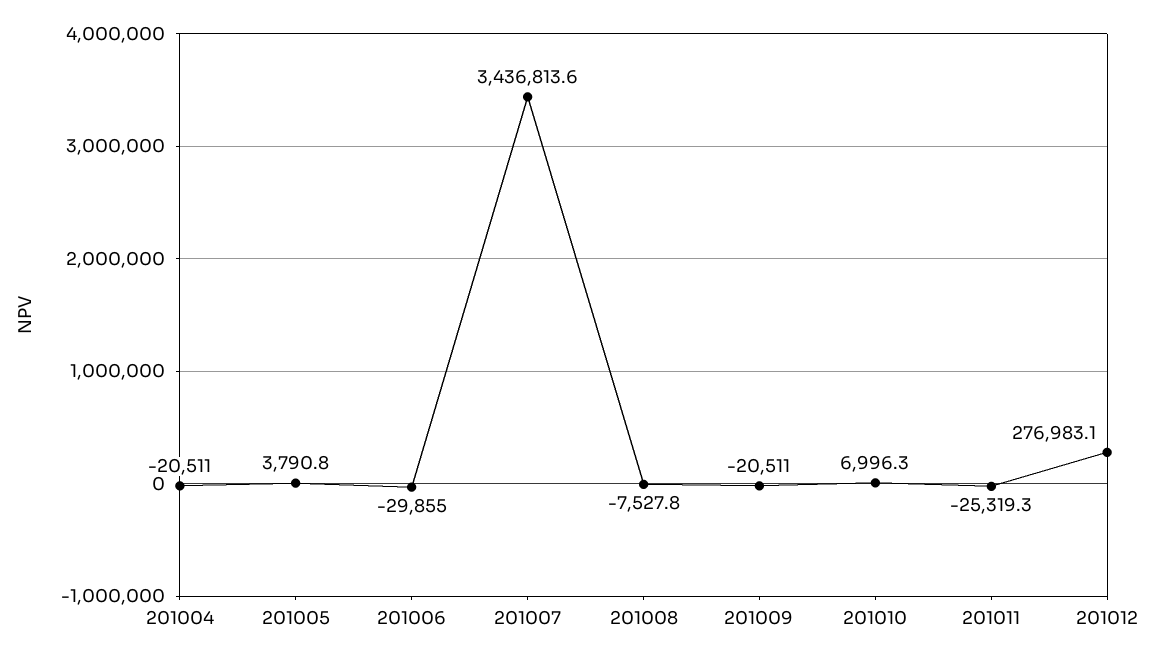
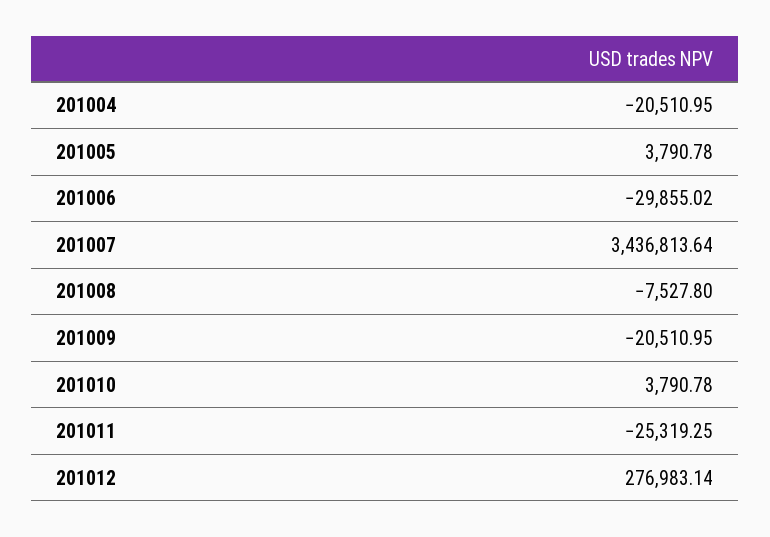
  {
    "201004": -20510.95,
    "201005": 3790.78,
    "201006": -29855.02,
    "201007": 3436813.64,
    "201008": -7527.8,
    "201009": -20510.95,
-   "201010": 6996.3,
+   "201010": 3790.78,
    "201011": -25319.25,
    "201012": 276983.14
  }

